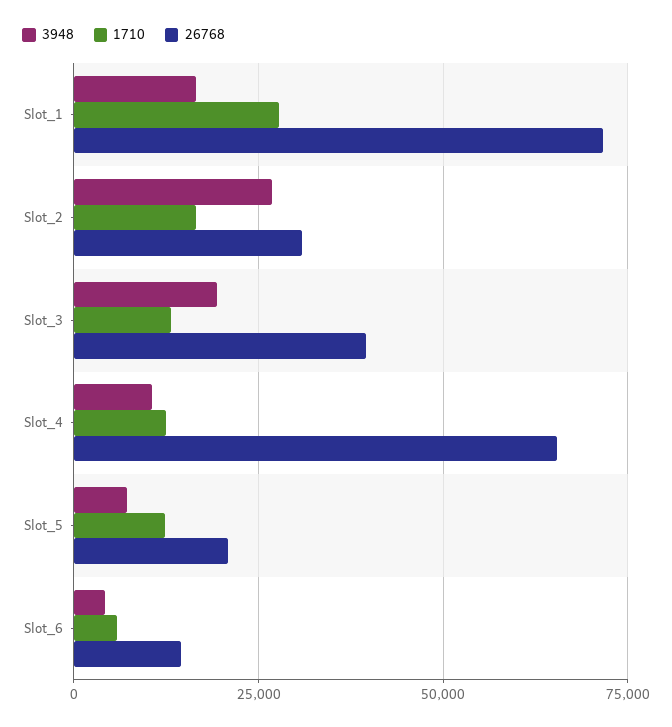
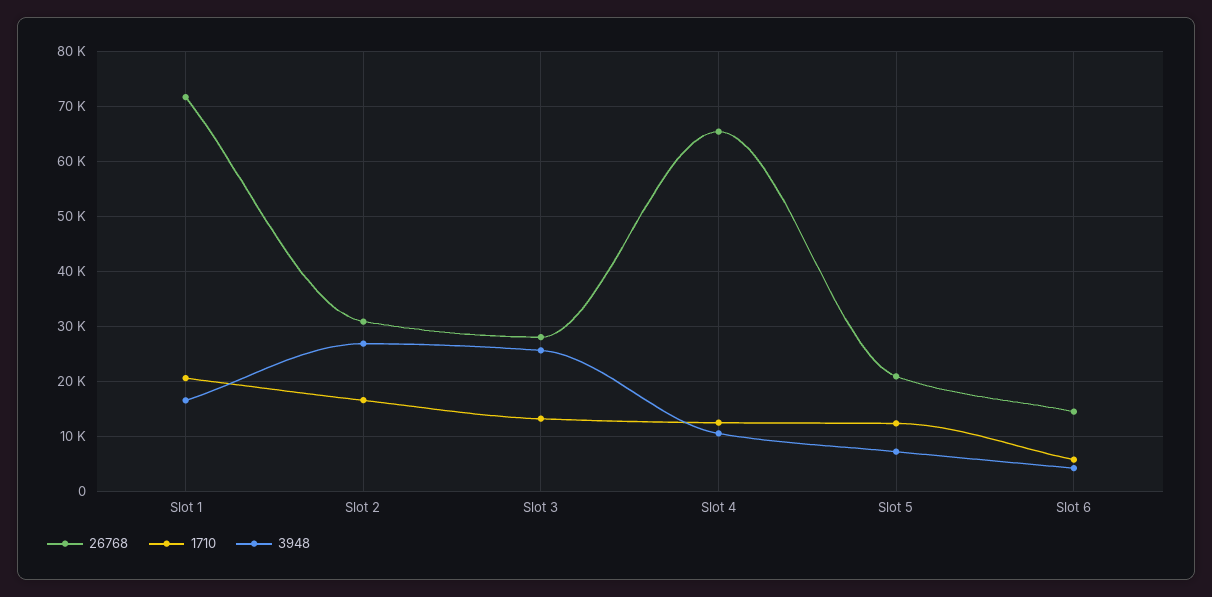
  {
    "3948": {
      "Slot_1": 16000,
      "Slot_2": 26000,
-     "Slot_3": 20000,
+     "Slot_3": 26000,
      "Slot_4": 10000,
      "Slot_5": 8000,
      "Slot_6": 4000
    },
    "1710": {
-     "Slot_1": 27500,
+     "Slot_1": 20000,
      "Slot_2": 16000,
      "Slot_3": 14000,
      "Slot_4": 12000,
      "Slot_5": 12000,
      "Slot_6": 6000
    },
    "26768": {
      "Slot_1": 72000,
      "Slot_2": 30000,
-     "Slot_3": 40000,
+     "Slot_3": 28000,
      "Slot_4": 66000,
      "Slot_5": 20000,
      "Slot_6": 14000
    }
  }

